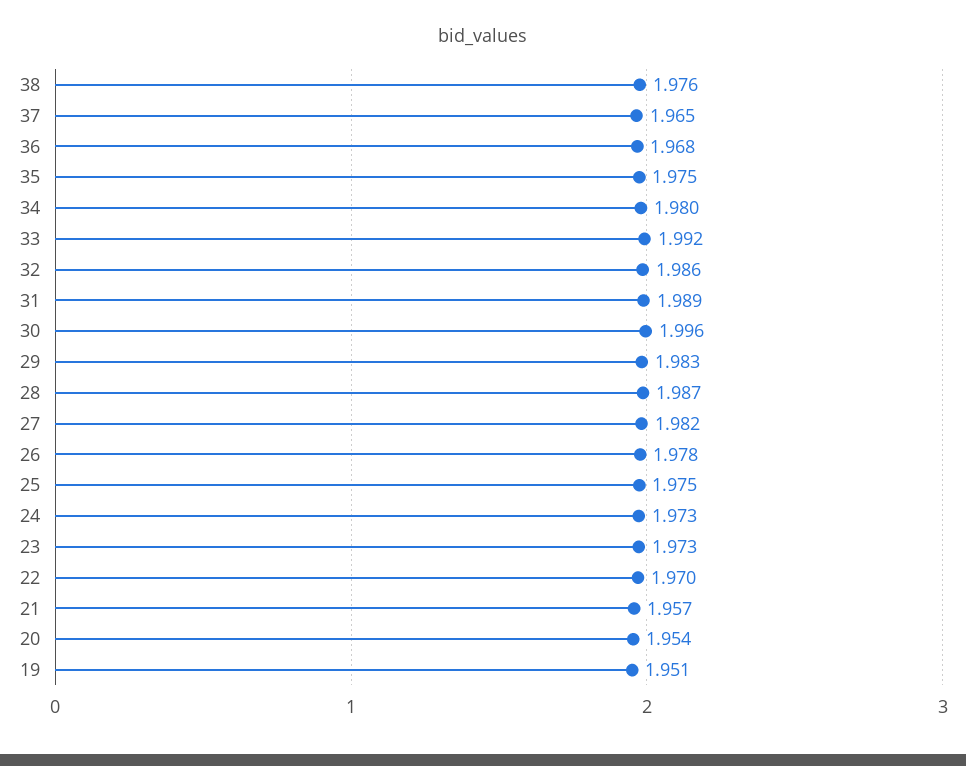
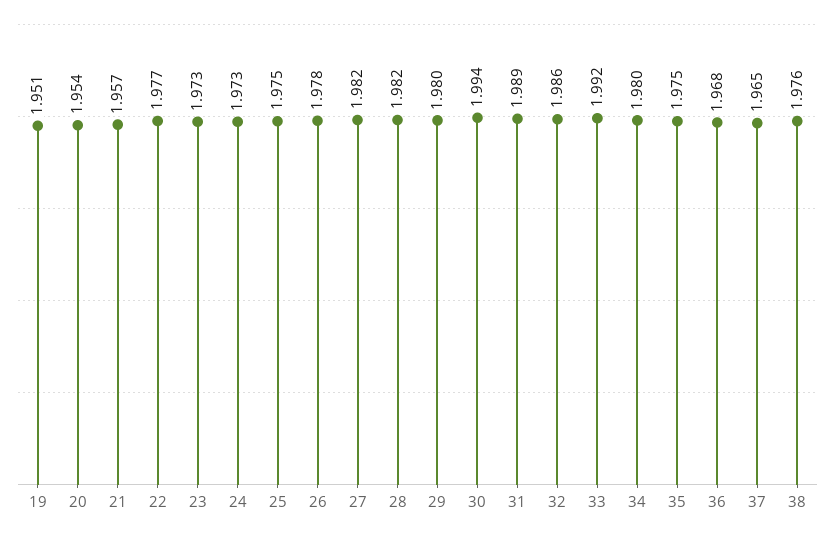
  {
    "38": 1.976,
    "37": 1.965,
    "36": 1.968,
    "35": 1.975,
    "34": 1.98,
    "33": 1.992,
    "32": 1.986,
    "31": 1.989,
-   "30": 1.996,
+   "30": 1.994,
-   "29": 1.983,
+   "29": 1.98,
-   "28": 1.987,
+   "28": 1.982,
    "27": 1.982,
    "26": 1.978,
    "25": 1.975,
    "24": 1.973,
    "23": 1.973,
-   "22": 1.97,
+   "22": 1.977,
    "21": 1.957,
    "20": 1.954,
    "19": 1.951
  }

